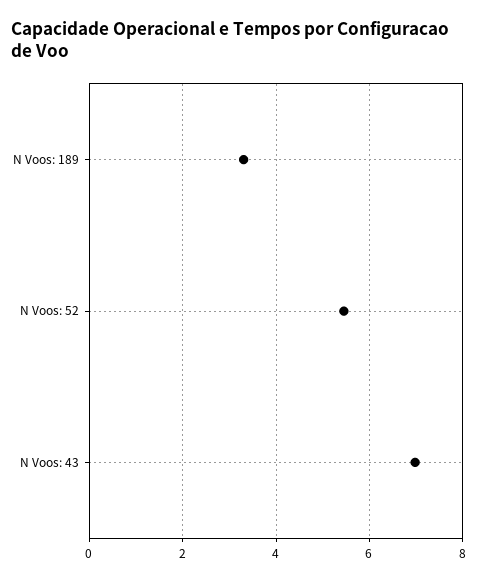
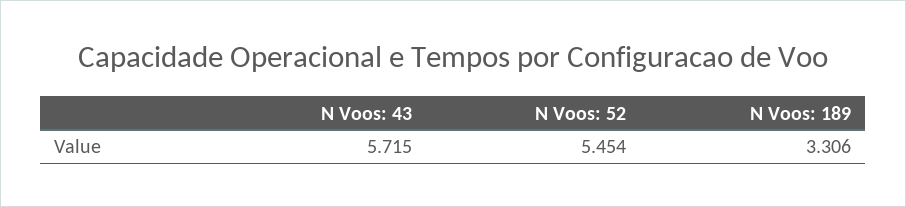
  {
    "N Voos: 189": 3.306,
    "N Voos: 52": 5.454,
-   "N Voos: 43": 7
+   "N Voos: 43": 5.715
  }

